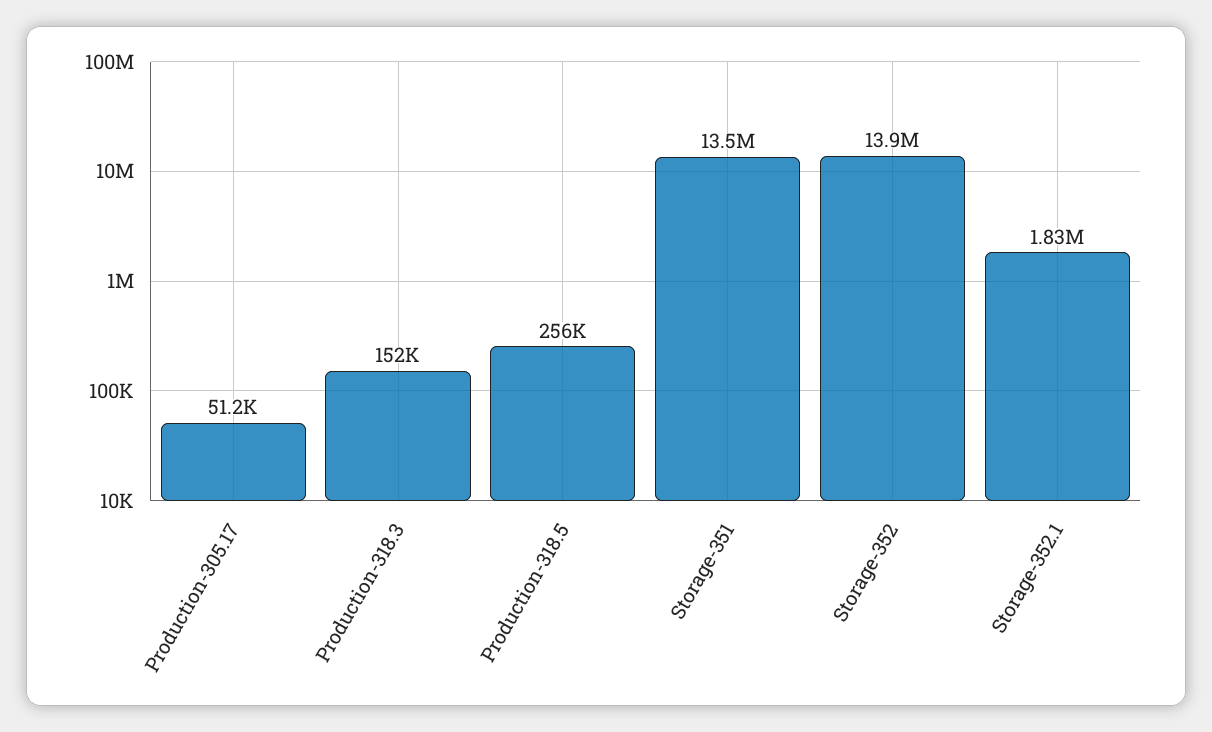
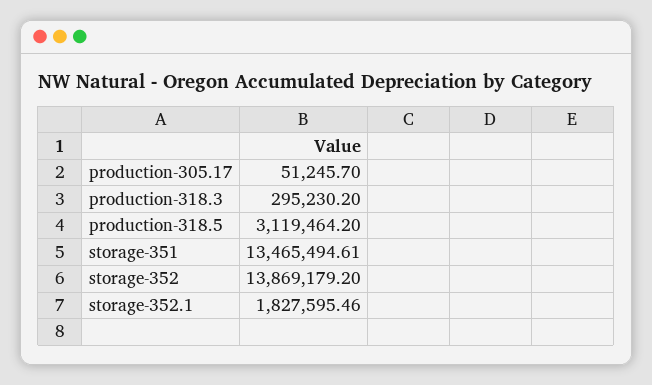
  {
    "Production-305.17": 51245.7,
-   "Production-318.3": 152000,
+   "Production-318.3": 295230.2,
-   "Production-318.5": 256000,
+   "Production-318.5": 3119464.2,
    "Storage-351": 13465494.61,
    "Storage-352": 13869179.2,
    "Storage-352.1": 1827595.46
  }

